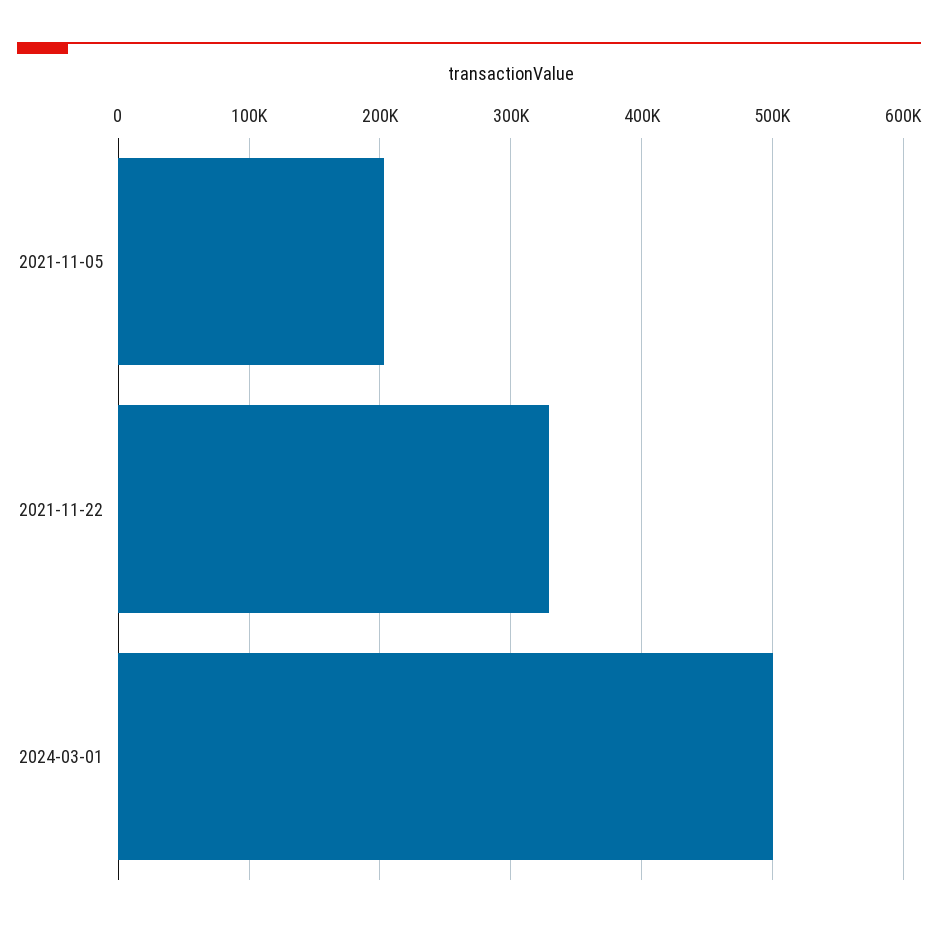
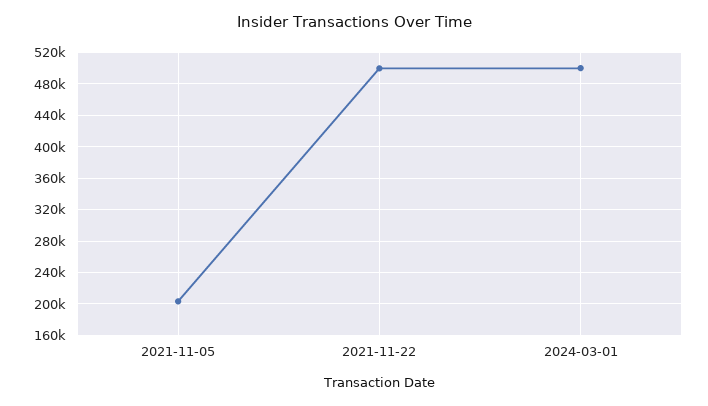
  {
    "2021-11-05": 200000,
-   "2021-11-22": 330000,
+   "2021-11-22": 500000,
    "2024-03-01": 500000
  }

